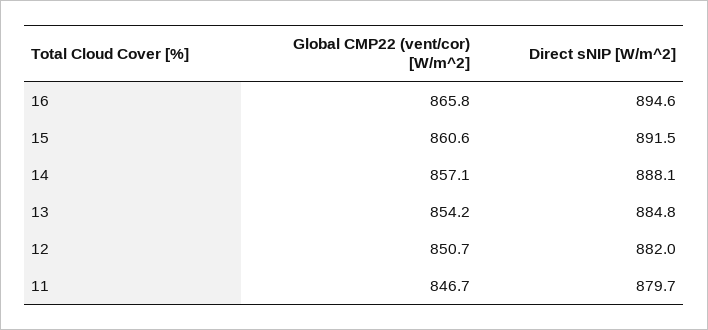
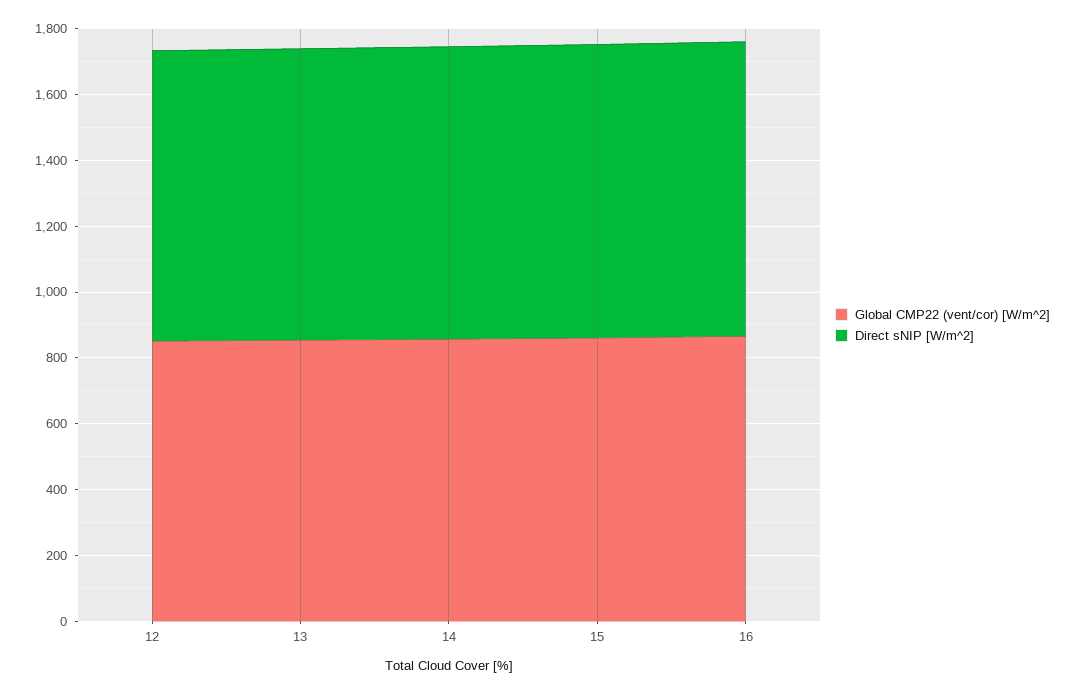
  {
    "Global CMP22 (vent/cor) [W/m^2]": {
      "16": 865.8,
      "15": 860.6,
      "14": 857.1,
      "13": 854.2,
-     "12": 850.7,
+     "12": 850.7
-     "11": 846.7
    },
    "Direct sNIP [W/m^2]": {
      "16": 894.6,
      "15": 891.5,
      "14": 888.1,
      "13": 884.8,
-     "12": 882,
+     "12": 882
-     "11": 879.7
    }
  }

